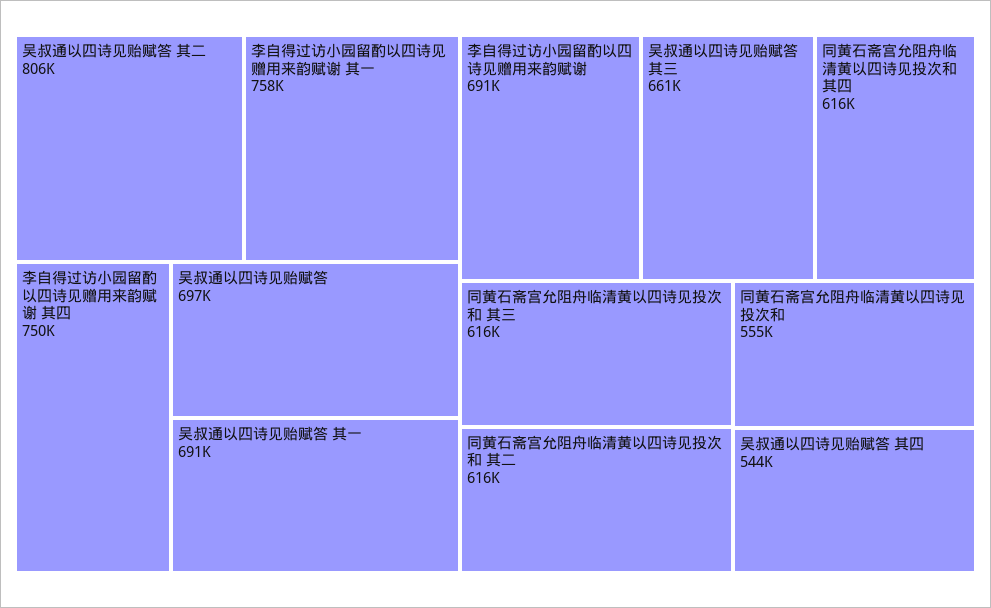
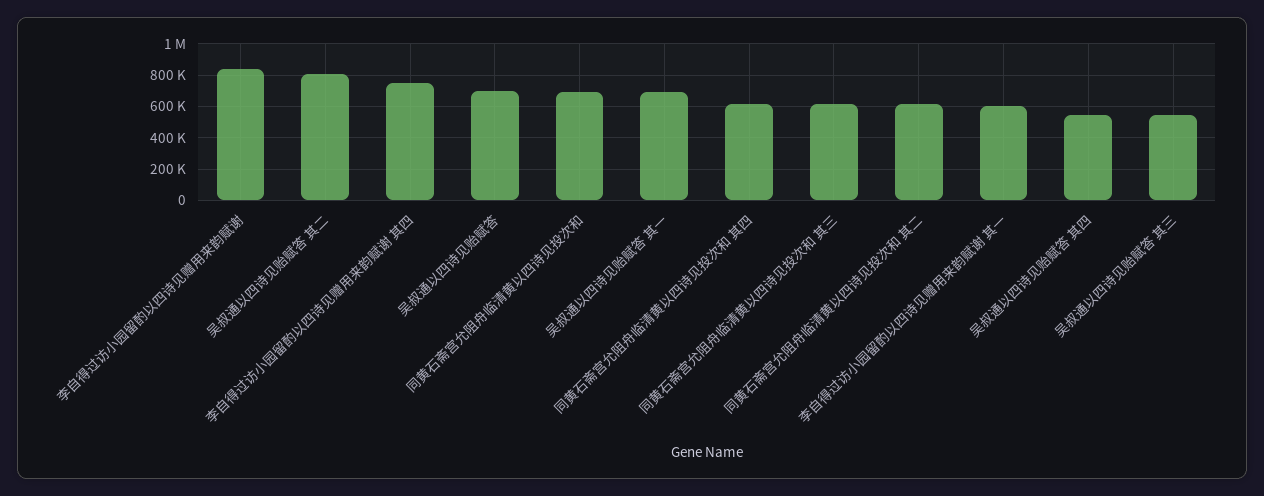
  {
    "吴叔通以四诗见贻赋答 其二": 806000,
-   "李自得过访小园留酌以四诗见赠用来韵赋谢 其一": 758000,
+   "李自得过访小园留酌以四诗见赠用来韵赋谢 其一": 600000,
    "李自得过访小园留酌以四诗见赠用来韵赋谢 其四": 750000,
    "吴叔通以四诗见贻赋答": 697000,
    "吴叔通以四诗见贻赋答 其一": 691000,
-   "李自得过访小园留酌以四诗见赠用来韵赋谢": 691000,
+   "李自得过访小园留酌以四诗见赠用来韵赋谢": 850000,
-   "吴叔通以四诗见贻赋答 其三": 661000,
+   "吴叔通以四诗见贻赋答 其三": 550000,
    "同黄石斋宫允阻舟临清黄以四诗见投次和 其四": 616000,
    "同黄石斋宫允阻舟临清黄以四诗见投次和 其三": 616000,
    "同黄石斋宫允阻舟临清黄以四诗见投次和 其二": 616000,
-   "同黄石斋宫允阻舟临清黄以四诗见投次和": 555000,
+   "同黄石斋宫允阻舟临清黄以四诗见投次和": 700000,
    "吴叔通以四诗见贻赋答 其四": 544000
  }

